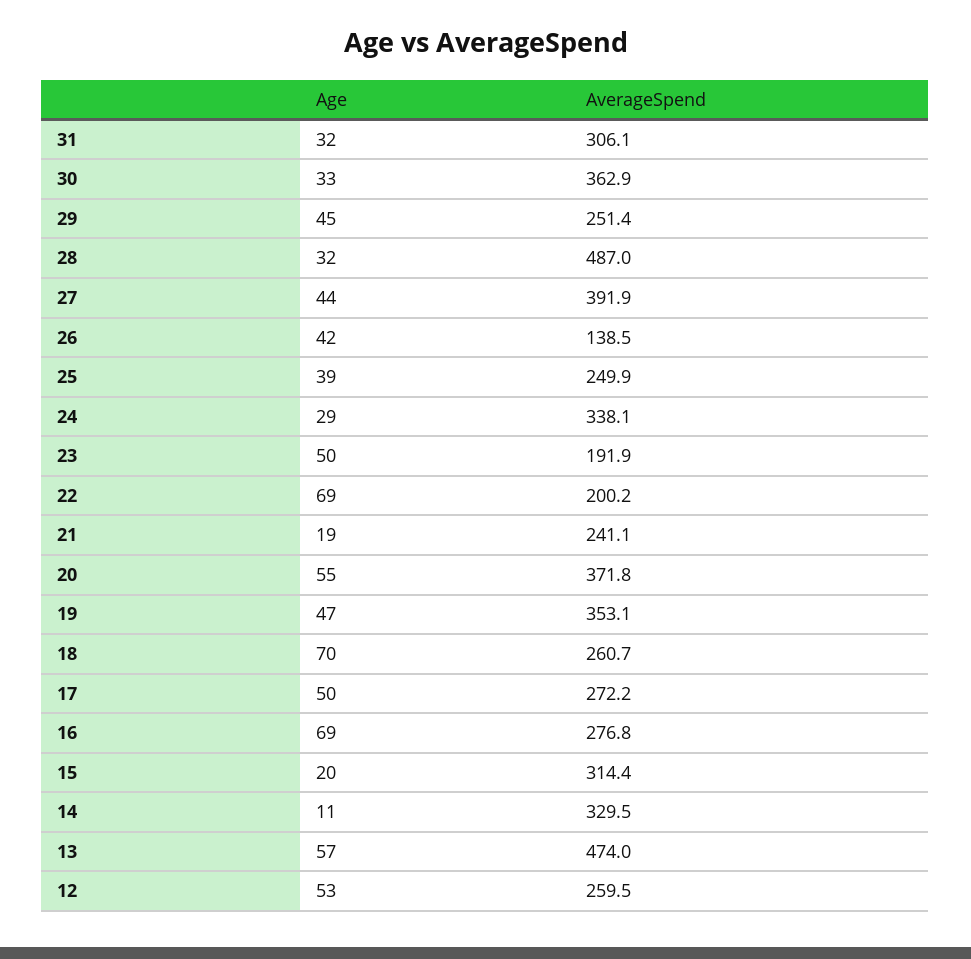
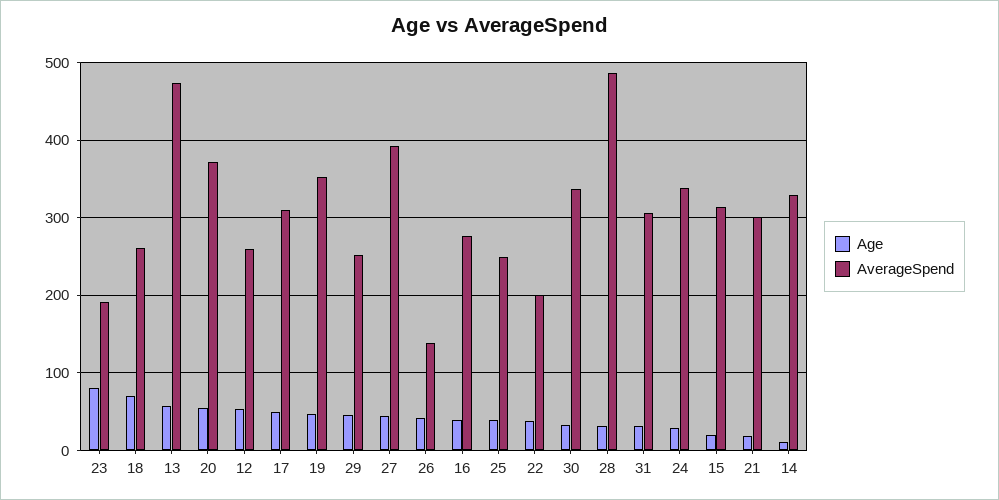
  {
    "Age": {
      "31": 32,
      "30": 33,
      "29": 45,
      "28": 32,
      "27": 44,
      "26": 42,
      "25": 39,
      "24": 29,
-     "23": 50,
+     "23": 80,
-     "22": 69,
+     "22": 40,
      "21": 19,
      "20": 55,
      "19": 47,
      "18": 70,
      "17": 50,
-     "16": 69,
+     "16": 40,
      "15": 20,
      "14": 11,
      "13": 57,
      "12": 53
    },
    "AverageSpend": {
      "31": 306.1,
-     "30": 362.9,
+     "30": 340,
      "29": 251.4,
      "28": 487,
      "27": 391.9,
      "26": 138.5,
      "25": 249.9,
      "24": 338.1,
      "23": 191.9,
      "22": 200.2,
-     "21": 241.1,
+     "21": 300,
      "20": 371.8,
      "19": 353.1,
      "18": 260.7,
-     "17": 272.2,
+     "17": 310,
      "16": 276.8,
      "15": 314.4,
      "14": 329.5,
      "13": 474,
      "12": 259.5
    }
  }

